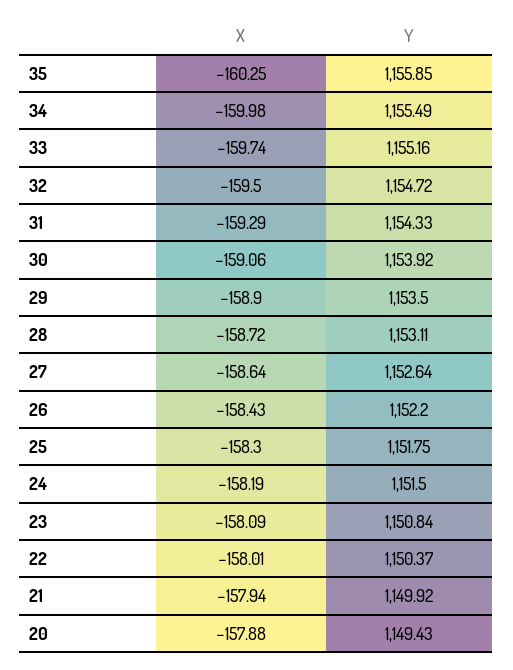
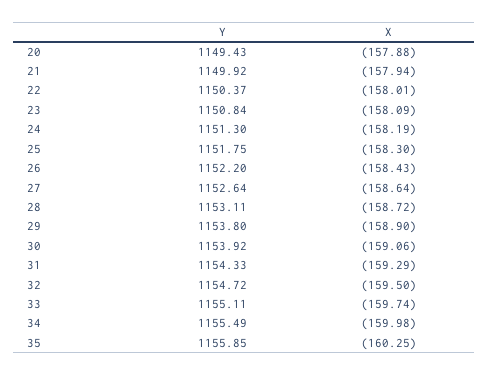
  {
    "X": {
      "35": -160.25,
      "34": -159.98,
      "33": -159.74,
      "32": -159.5,
      "31": -159.29,
      "30": -159.06,
      "29": -158.9,
      "28": -158.72,
      "27": -158.64,
      "26": -158.43,
      "25": -158.3,
      "24": -158.19,
      "23": -158.09,
      "22": -158.01,
      "21": -157.94,
      "20": -157.88
    },
    "Y": {
      "35": 1155.85,
      "34": 1155.49,
-     "33": 1155.16,
+     "33": 1155.11,
      "32": 1154.72,
      "31": 1154.33,
      "30": 1153.92,
-     "29": 1153.5,
+     "29": 1153.8,
      "28": 1153.11,
      "27": 1152.64,
      "26": 1152.2,
      "25": 1151.75,
-     "24": 1151.5,
+     "24": 1151.3,
      "23": 1150.84,
      "22": 1150.37,
      "21": 1149.92,
      "20": 1149.43
    }
  }

